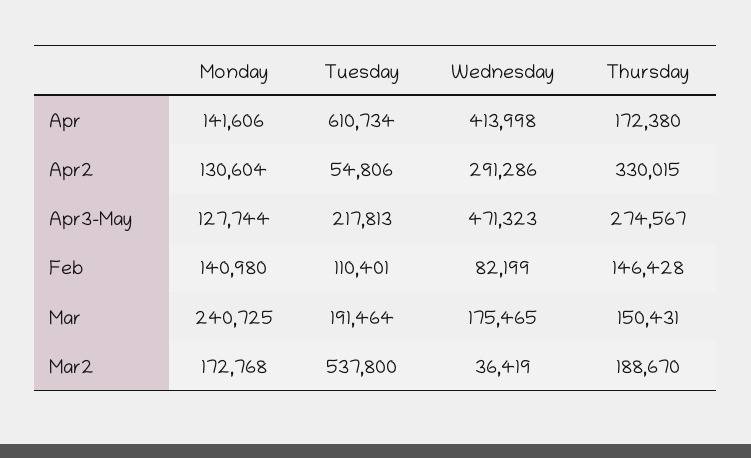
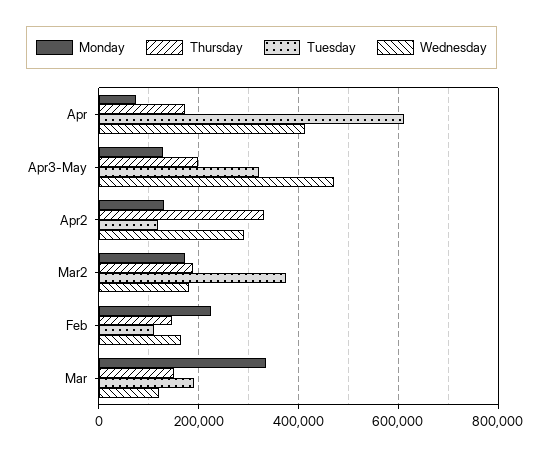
  {
    "Monday": {
-     "Apr": 141606,
+     "Apr": 80000,
      "Apr2": 130604,
      "Apr3-May": 127744,
-     "Feb": 140980,
+     "Feb": 220000,
-     "Mar": 240725,
+     "Mar": 340000,
      "Mar2": 172768
    },
    "Tuesday": {
      "Apr": 610734,
-     "Apr2": 54806,
+     "Apr2": 120000,
-     "Apr3-May": 217813,
+     "Apr3-May": 320000,
      "Feb": 110401,
      "Mar": 191464,
-     "Mar2": 537800
+     "Mar2": 380000
    },
    "Wednesday": {
      "Apr": 413998,
      "Apr2": 291286,
      "Apr3-May": 471323,
-     "Feb": 82199,
+     "Feb": 160000,
-     "Mar": 175465,
+     "Mar": 120000,
-     "Mar2": 36419
+     "Mar2": 180000
    },
    "Thursday": {
      "Apr": 172380,
      "Apr2": 330015,
-     "Apr3-May": 274567,
+     "Apr3-May": 200000,
      "Feb": 146428,
      "Mar": 150431,
      "Mar2": 188670
    }
  }

